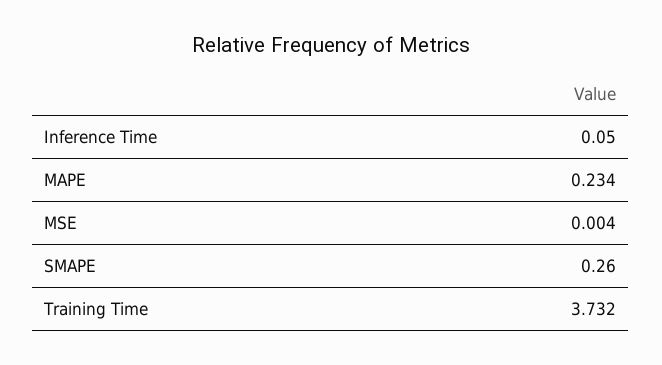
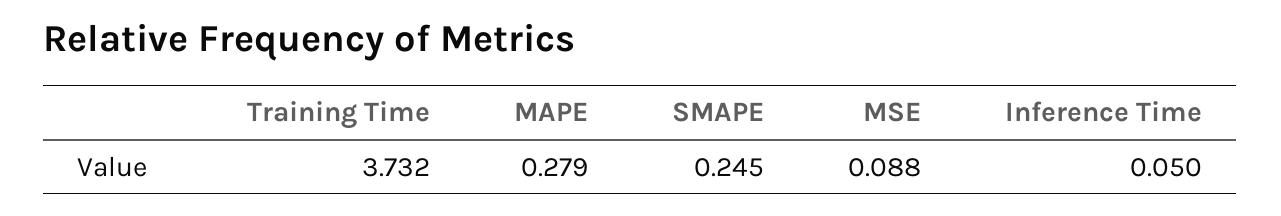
  {
    "Inference Time": 0.05,
-   "MAPE": 0.234,
+   "MAPE": 0.279,
-   "MSE": 0.004,
+   "MSE": 0.088,
-   "SMAPE": 0.26,
+   "SMAPE": 0.245,
    "Training Time": 3.732
  }

